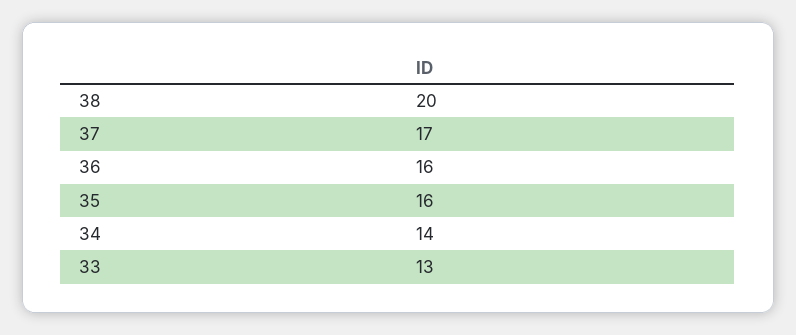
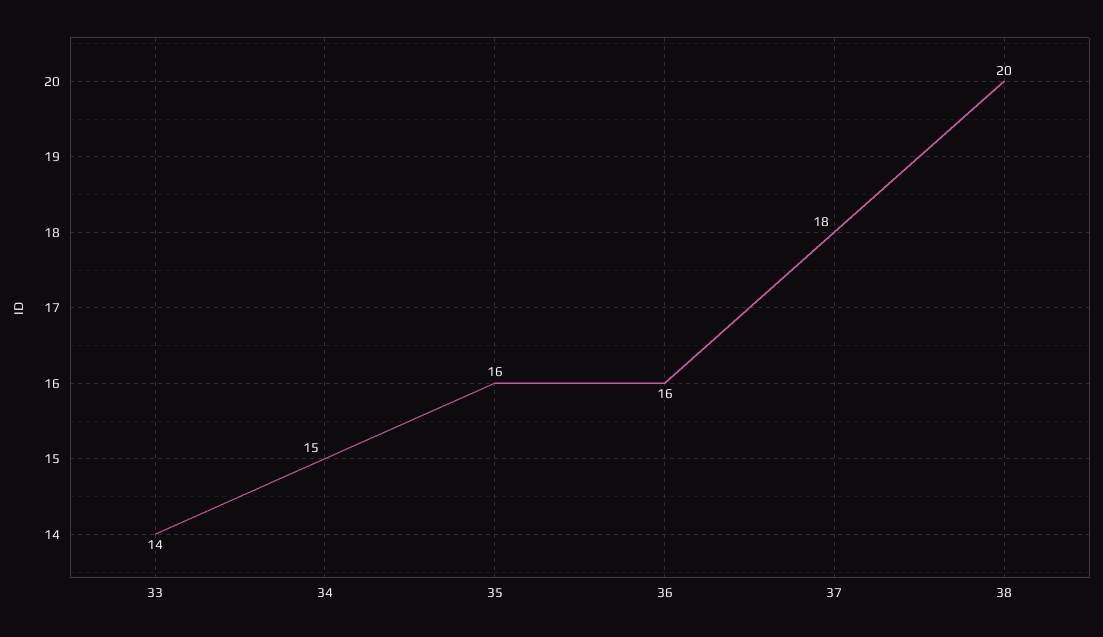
  {
    "38": 20,
-   "37": 17,
+   "37": 18,
    "36": 16,
    "35": 16,
-   "34": 14,
+   "34": 15,
-   "33": 13
+   "33": 14
  }

